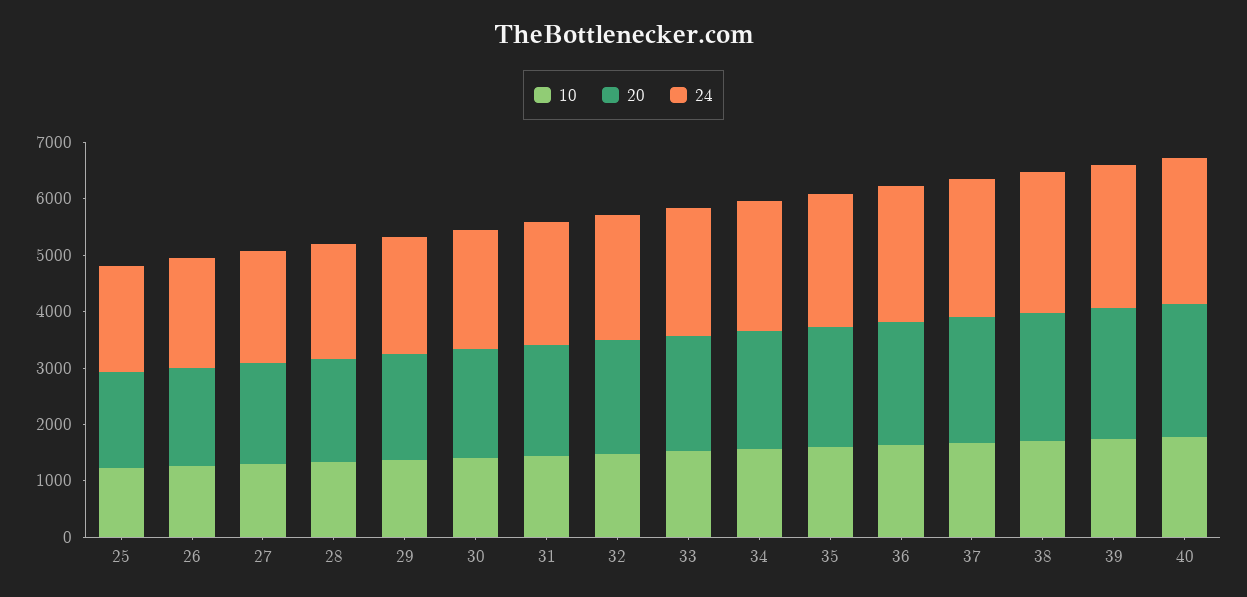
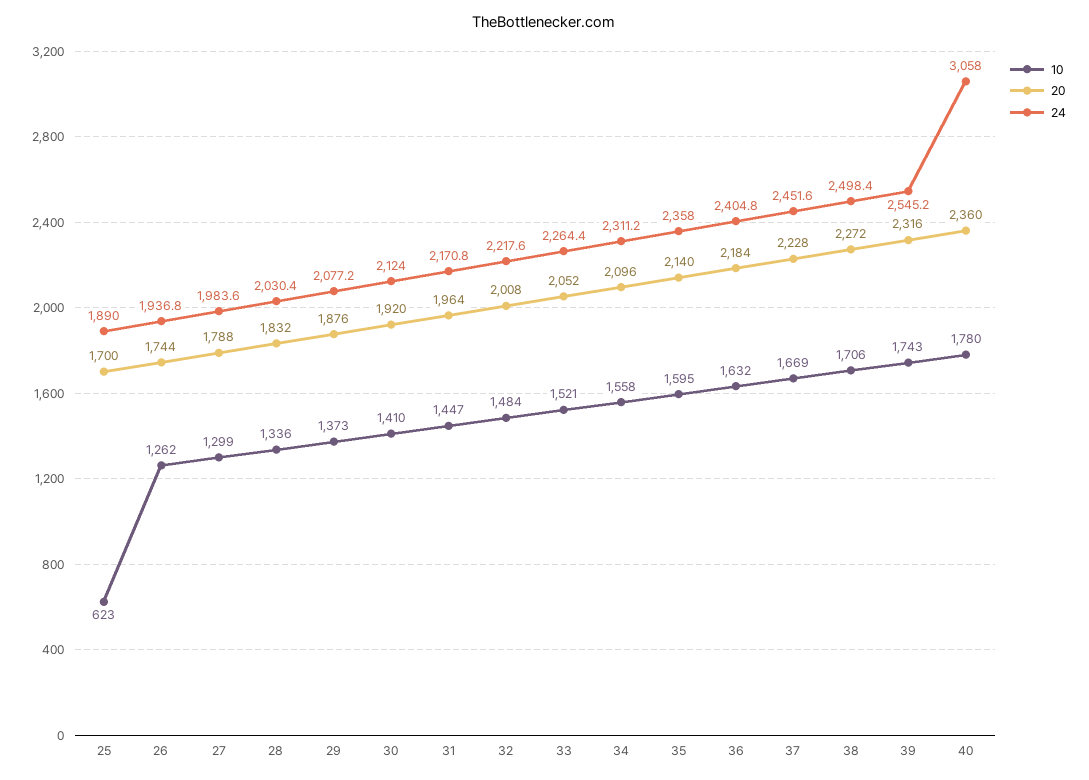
  {
    "10": {
-     "25": 1200,
+     "25": 623,
      "26": 1262,
      "27": 1299,
      "28": 1336,
      "29": 1373,
      "30": 1410,
      "31": 1447,
      "32": 1484,
      "33": 1521,
      "34": 1558,
      "35": 1595,
      "36": 1632,
      "37": 1669,
      "38": 1706,
      "39": 1743,
      "40": 1780
    },
    "20": {
      "25": 1700,
      "26": 1744,
      "27": 1788,
      "28": 1832,
      "29": 1876,
      "30": 1920,
      "31": 1964,
      "32": 2008,
      "33": 2052,
      "34": 2096,
      "35": 2140,
      "36": 2184,
      "37": 2228,
      "38": 2272,
      "39": 2316,
      "40": 2360
    },
    "24": {
      "25": 1890,
      "26": 1936.8,
      "27": 1983.6,
      "28": 2030.4,
      "29": 2077.2,
      "30": 2124,
      "31": 2170.8,
      "32": 2217.6,
      "33": 2264.4,
      "34": 2311.2,
      "35": 2358,
      "36": 2404.8,
      "37": 2451.6,
      "38": 2498.4,
      "39": 2545.2,
-     "40": 2600
+     "40": 3058
    }
  }

